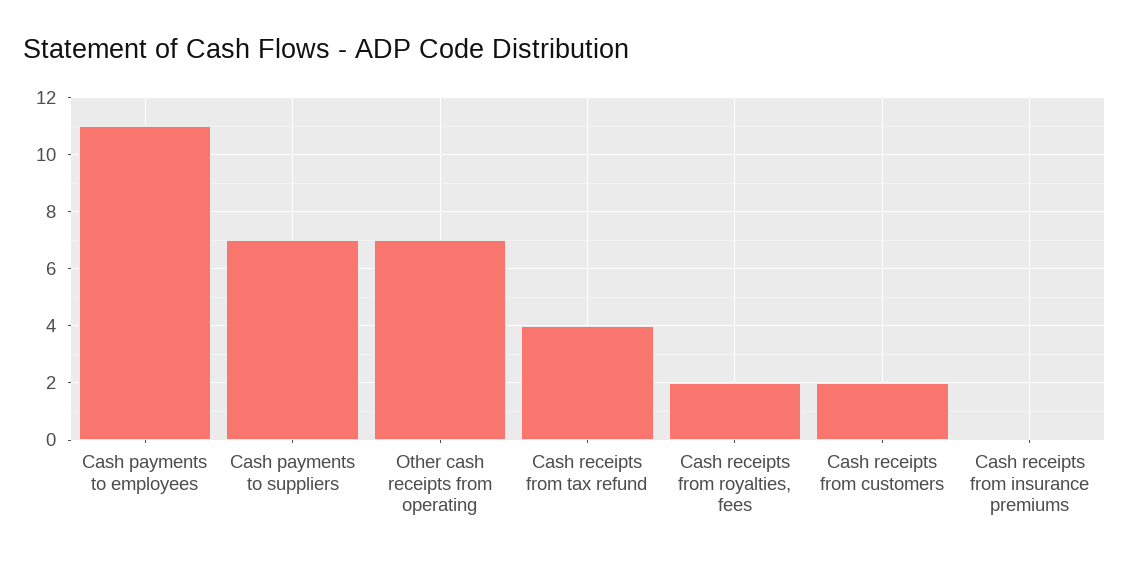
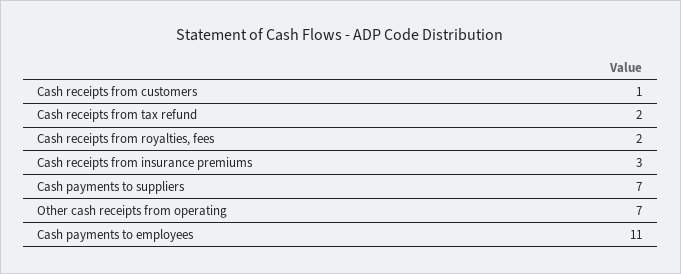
  {
    "Cash payments to employees": 11,
    "Cash payments to suppliers": 7,
    "Other cash receipts from operating": 7,
-   "Cash receipts from tax refund": 4,
+   "Cash receipts from tax refund": 2,
    "Cash receipts from royalties, fees": 2,
-   "Cash receipts from customers": 2,
+   "Cash receipts from customers": 1,
-   "Cash receipts from insurance premiums": 0
+   "Cash receipts from insurance premiums": 3
  }

